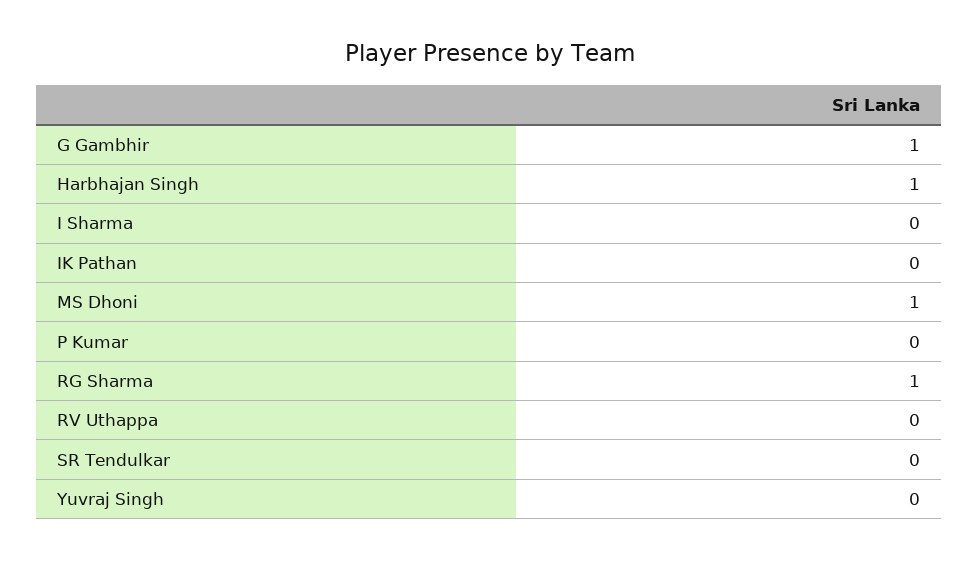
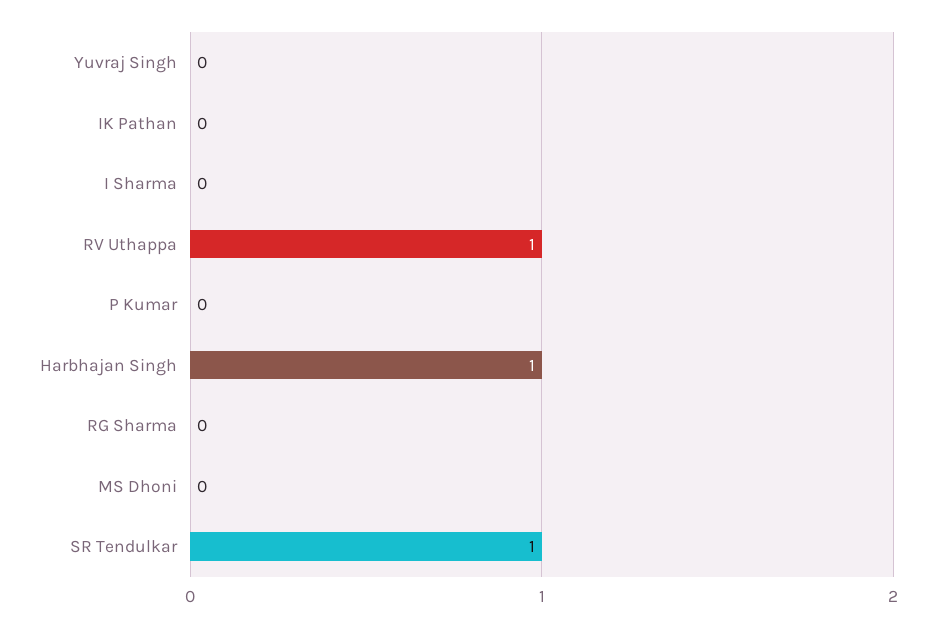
  {
-   "G Gambhir": 1,
    "Harbhajan Singh": 1,
    "I Sharma": 0,
    "IK Pathan": 0,
-   "MS Dhoni": 1,
+   "MS Dhoni": 0,
    "P Kumar": 0,
-   "RG Sharma": 1,
+   "RG Sharma": 0,
-   "RV Uthappa": 0,
+   "RV Uthappa": 1,
-   "SR Tendulkar": 0,
+   "SR Tendulkar": 1,
    "Yuvraj Singh": 0
  }

